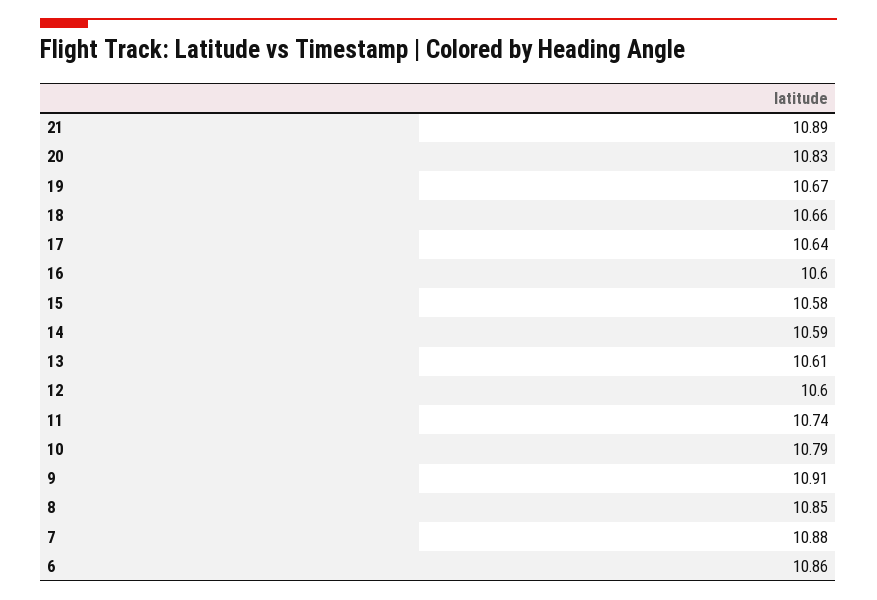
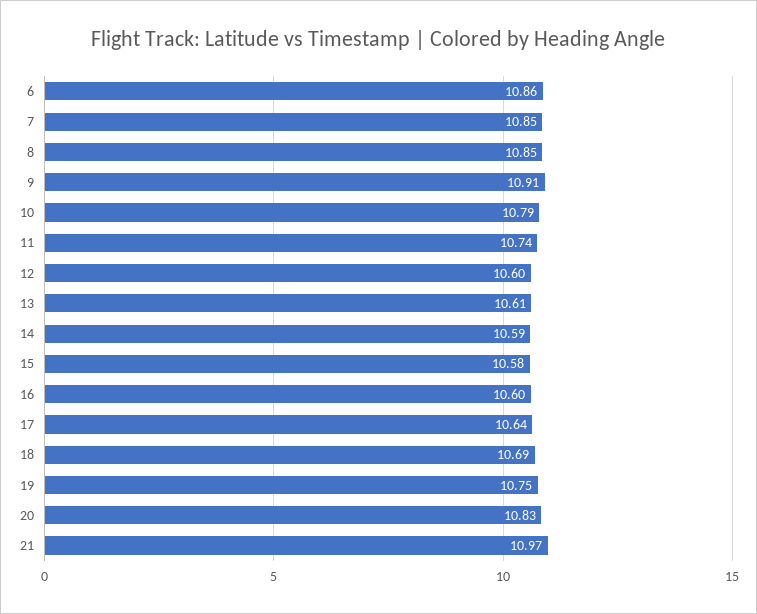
  {
-   "21": 10.89,
+   "21": 10.97,
    "20": 10.83,
-   "19": 10.67,
+   "19": 10.75,
-   "18": 10.66,
+   "18": 10.69,
    "17": 10.64,
    "16": 10.6,
    "15": 10.58,
    "14": 10.59,
    "13": 10.61,
    "12": 10.6,
    "11": 10.74,
    "10": 10.79,
    "9": 10.91,
    "8": 10.85,
-   "7": 10.88,
+   "7": 10.85,
    "6": 10.86
  }

